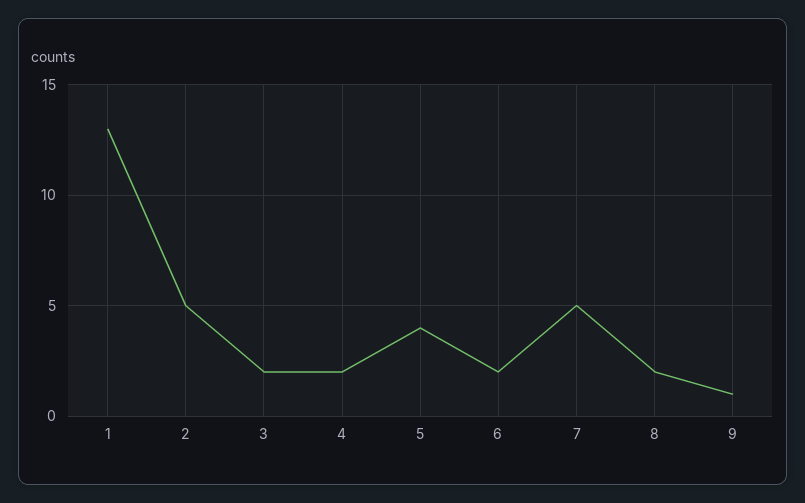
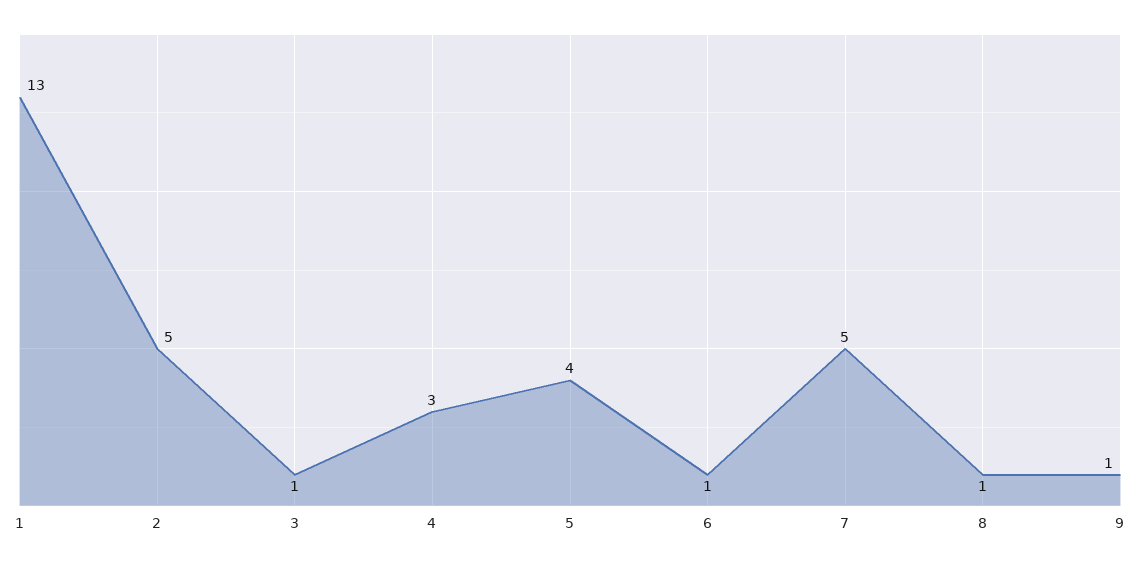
  {
    "1": 13,
    "2": 5,
-   "3": 2,
+   "3": 1,
-   "4": 2,
+   "4": 3,
    "5": 4,
-   "6": 2,
+   "6": 1,
    "7": 5,
-   "8": 2,
+   "8": 1,
    "9": 1
  }

